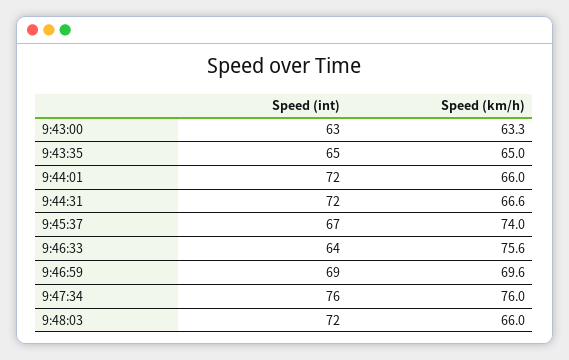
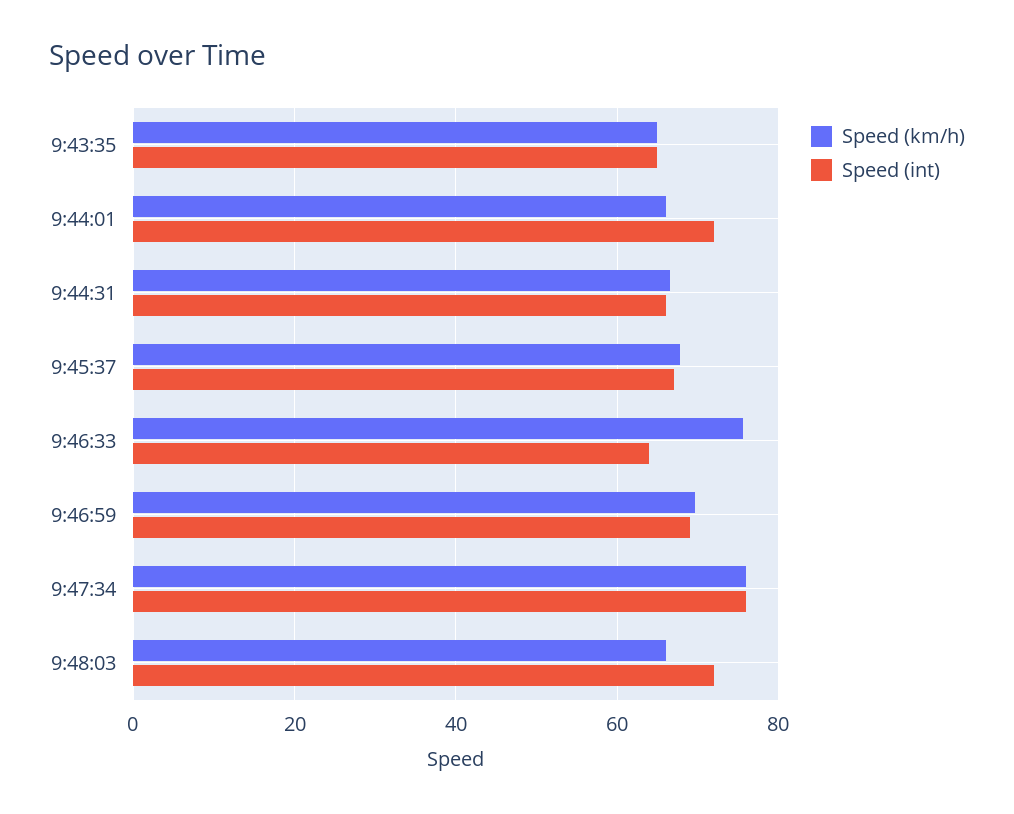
  {
    "Speed (int)": {
-     "9:43:00": 63,
      "9:43:35": 65,
      "9:44:01": 72,
-     "9:44:31": 72,
+     "9:44:31": 66,
      "9:45:37": 67,
      "9:46:33": 64,
      "9:46:59": 69,
      "9:47:34": 76,
      "9:48:03": 72
    },
    "Speed (km/h)": {
-     "9:43:00": 63.3,
      "9:43:35": 65,
      "9:44:01": 66,
      "9:44:31": 66.6,
-     "9:45:37": 74,
+     "9:45:37": 68,
      "9:46:33": 75.6,
      "9:46:59": 69.6,
      "9:47:34": 76,
      "9:48:03": 66
    }
  }

